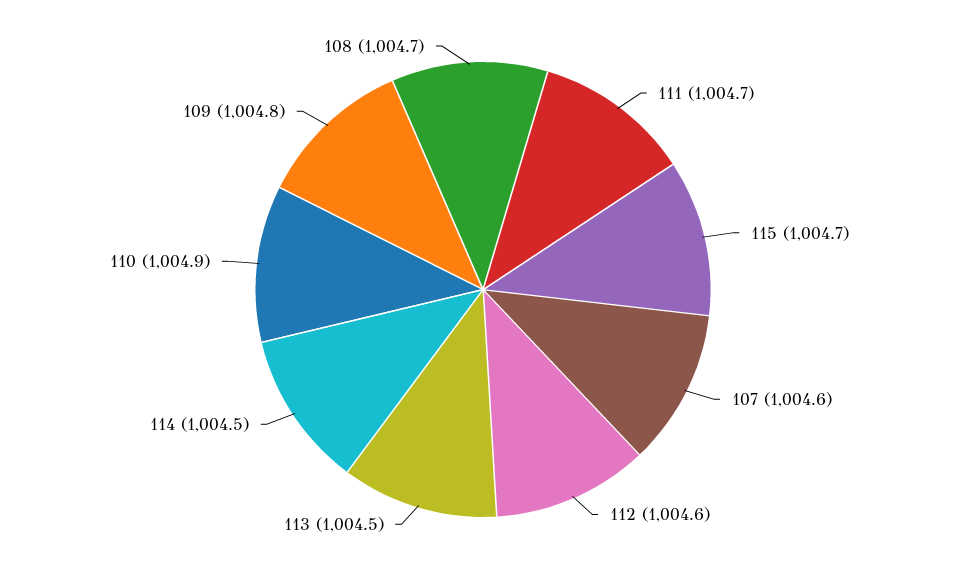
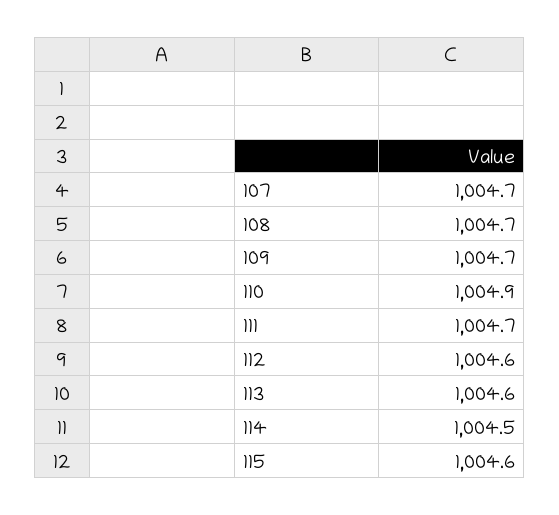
  {
    "111": 1004.7,
-   "115": 1004.7,
+   "115": 1004.6,
-   "107": 1004.6,
+   "107": 1004.7,
    "112": 1004.6,
-   "113": 1004.5,
+   "113": 1004.6,
    "114": 1004.5,
    "110": 1004.9,
-   "109": 1004.8,
+   "109": 1004.7,
    "108": 1004.7
  }

